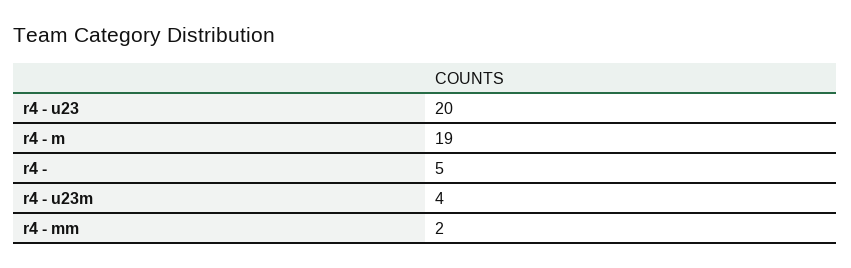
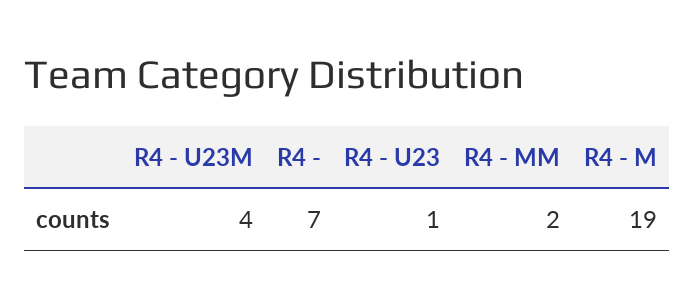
  {
-   "r4 - u23": 20,
+   "r4 - u23": 1,
    "r4 - m": 19,
-   "r4 -": 5,
+   "r4 -": 7,
    "r4 - u23m": 4,
    "r4 - mm": 2
  }

